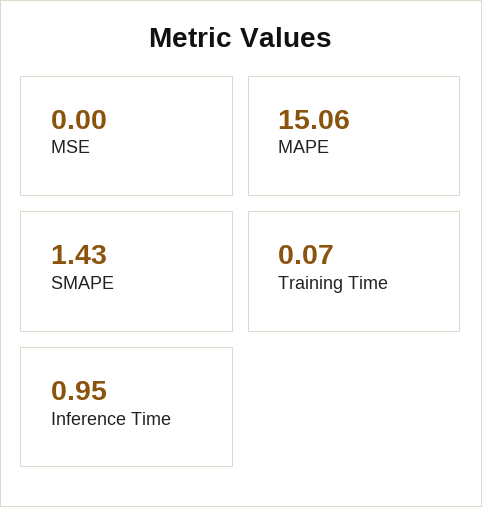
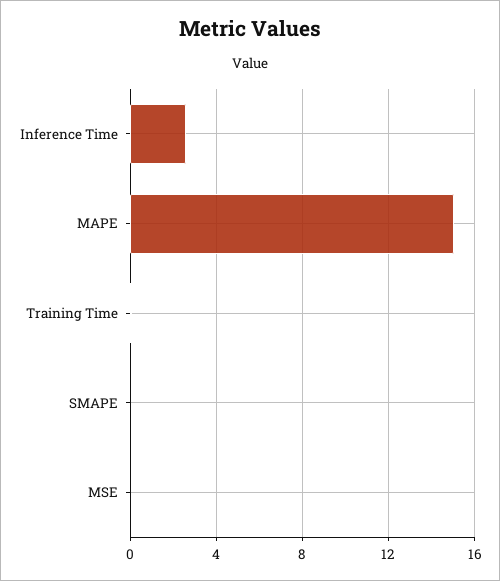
  {
    "MSE": 0,
    "MAPE": 15.06,
-   "SMAPE": 1.43,
+   "SMAPE": 0,
    "Training Time": 0.07,
-   "Inference Time": 0.95
+   "Inference Time": 2.5
  }

